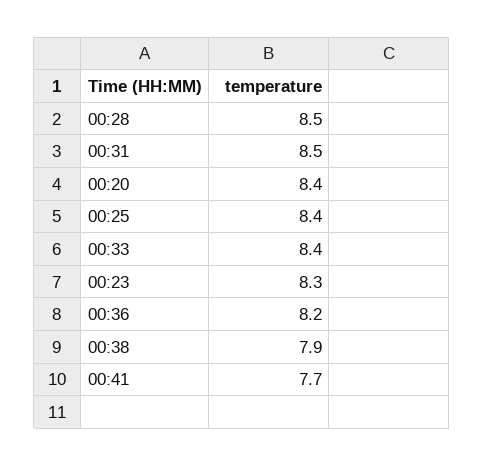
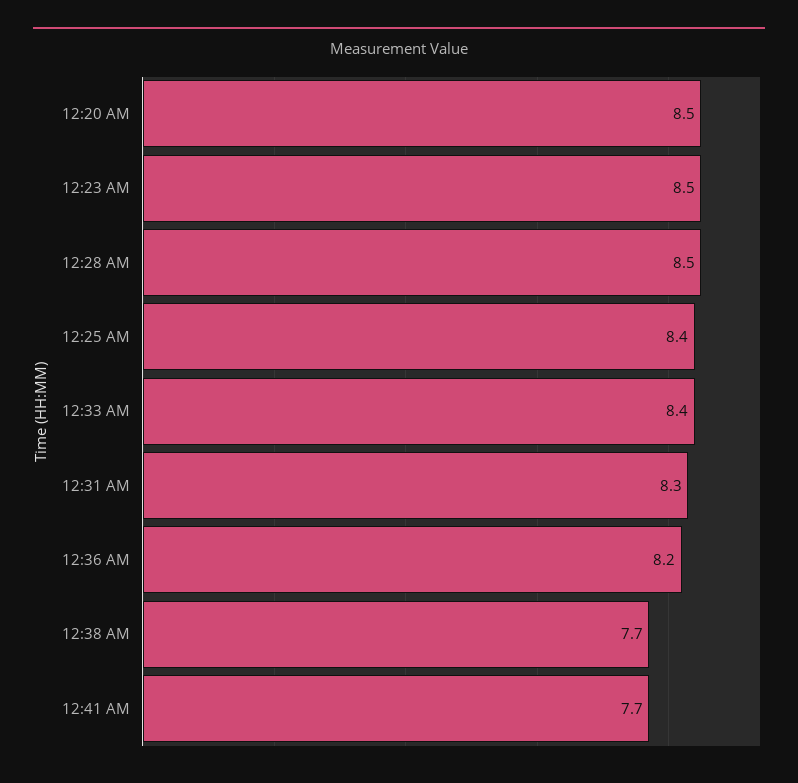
  {
    "00:28": 8.5,
-   "00:31": 8.5,
+   "00:31": 8.3,
-   "00:20": 8.4,
+   "00:20": 8.5,
    "00:25": 8.4,
    "00:33": 8.4,
-   "00:23": 8.3,
+   "00:23": 8.5,
    "00:36": 8.2,
-   "00:38": 7.9,
+   "00:38": 7.7,
    "00:41": 7.7
  }

